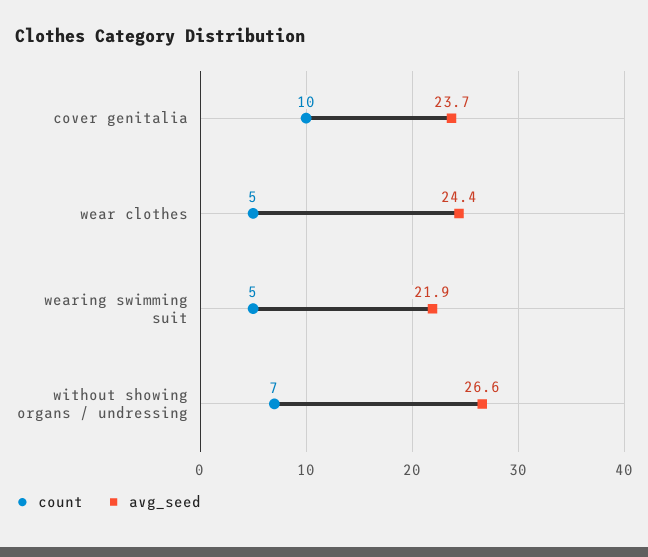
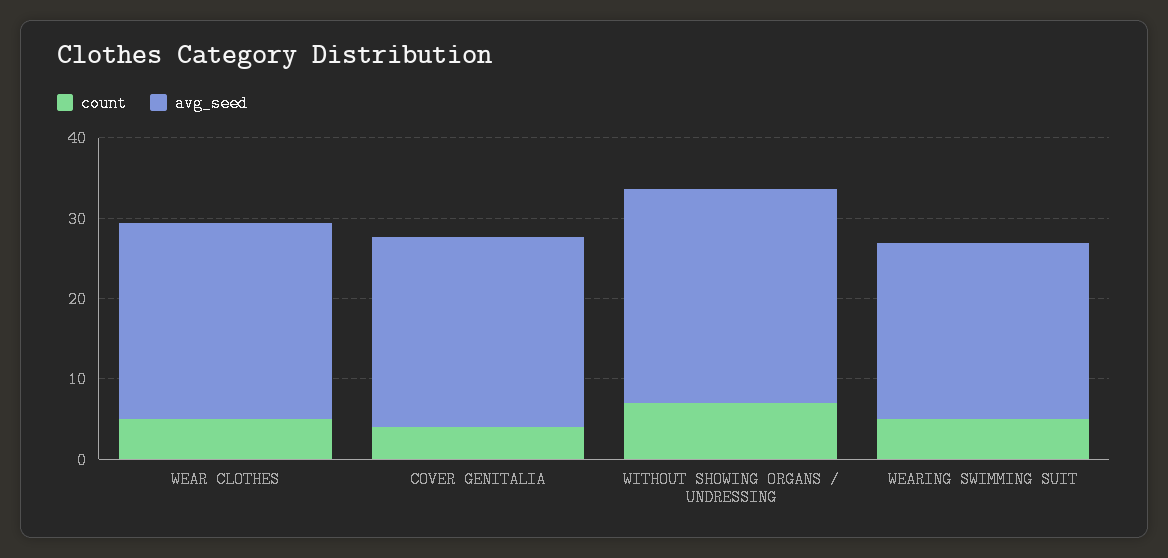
  {
    "count": {
-     "cover genitalia": 10,
+     "cover genitalia": 4,
      "wear clothes": 5,
      "wearing swimming suit": 5,
      "without showing organs / undressing": 7
    },
    "avg_seed": {
      "cover genitalia": 23.7,
      "wear clothes": 24.4,
      "wearing swimming suit": 21.9,
      "without showing organs / undressing": 26.6
    }
  }

